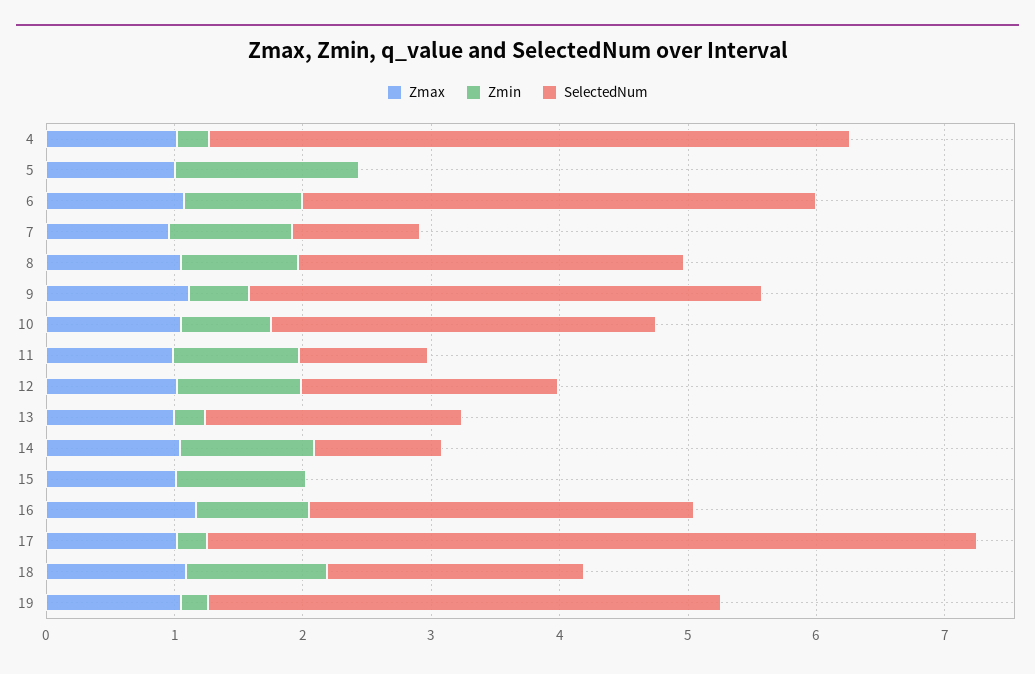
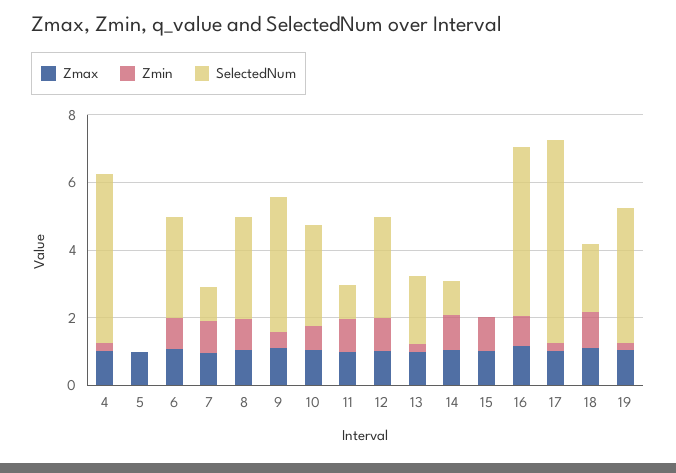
  {
    "Zmax": {
      "4": 1,
      "5": 1,
      "6": 1,
      "7": 1,
      "8": 1,
      "9": 1.2,
      "10": 1,
      "11": 1,
      "12": 1,
      "13": 1,
      "14": 1,
      "15": 1,
      "16": 1.2,
      "17": 1,
      "18": 1,
      "19": 1
    },
    "Zmin": {
      "4": 0.2,
-     "5": 1.4,
+     "5": 0,
      "6": 1,
      "7": 1,
      "8": 1,
      "9": 0.4,
      "10": 0.8,
      "11": 1,
      "12": 1,
      "13": 0.2,
      "14": 1,
      "15": 1,
      "16": 0.8,
      "17": 0.2,
      "18": 1,
      "19": 0.2
    },
    "SelectedNum": {
      "4": 5,
      "5": 0,
-     "6": 4,
+     "6": 3,
      "7": 1,
      "8": 3,
      "9": 4,
      "10": 3,
      "11": 1,
-     "12": 2,
+     "12": 3,
      "13": 2,
      "14": 1,
      "15": 0,
-     "16": 3,
+     "16": 5,
      "17": 6,
      "18": 2,
      "19": 4
    }
  }

